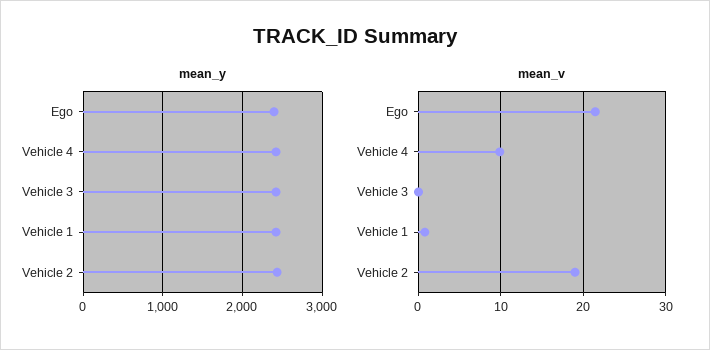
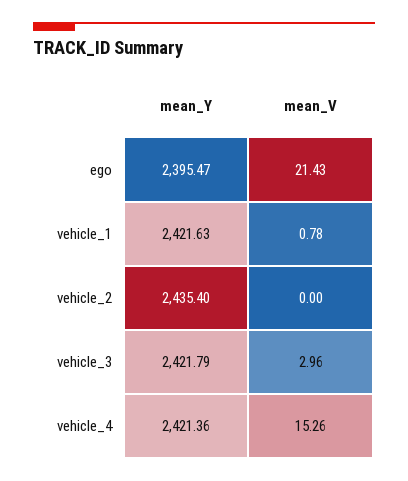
  {
    "mean_y": {
      "Ego": 2395.47,
      "Vehicle 4": 2421.36,
      "Vehicle 3": 2421.79,
      "Vehicle 1": 2421.63,
      "Vehicle 2": 2435.4
    },
    "mean_v": {
      "Ego": 21.43,
-     "Vehicle 4": 10,
+     "Vehicle 4": 15.26,
-     "Vehicle 3": 0,
+     "Vehicle 3": 2.96,
      "Vehicle 1": 0.78,
-     "Vehicle 2": 19
+     "Vehicle 2": 0
    }
  }

